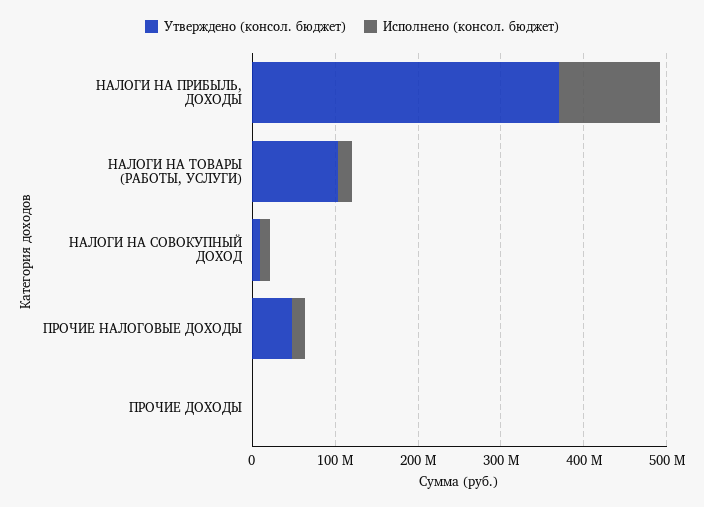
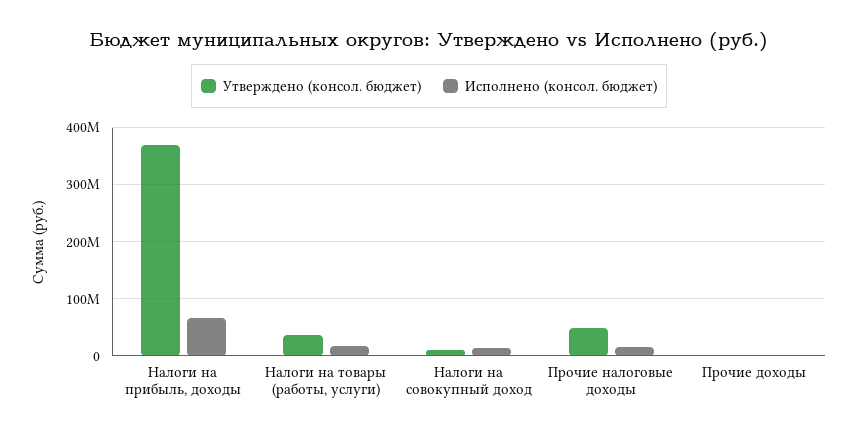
  {
    "Утверждено (консол. бюджет)": {
      "НАЛОГИ НА ПРИБЫЛЬ, ДОХОДЫ": 360000000,
-     "НАЛОГИ НА ТОВАРЫ (РАБОТЫ, УСЛУГИ)": 100000000,
+     "НАЛОГИ НА ТОВАРЫ (РАБОТЫ, УСЛУГИ)": 40000000,
      "НАЛОГИ НА СОВОКУПНЫЙ ДОХОД": 0,
      "ПРОЧИЕ НАЛОГОВЫЕ ДОХОДЫ": 40000000,
      "ПРОЧИЕ ДОХОДЫ": 0
    },
    "Исполнено (консол. бюджет)": {
-     "НАЛОГИ НА ПРИБЫЛЬ, ДОХОДЫ": 120000000,
+     "НАЛОГИ НА ПРИБЫЛЬ, ДОХОДЫ": 60000000,
      "НАЛОГИ НА ТОВАРЫ (РАБОТЫ, УСЛУГИ)": 20000000,
      "НАЛОГИ НА СОВОКУПНЫЙ ДОХОД": 20000000,
      "ПРОЧИЕ НАЛОГОВЫЕ ДОХОДЫ": 20000000,
      "ПРОЧИЕ ДОХОДЫ": 0
    }
  }

